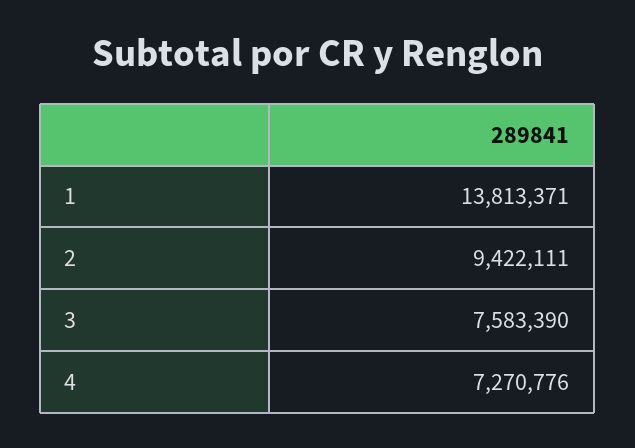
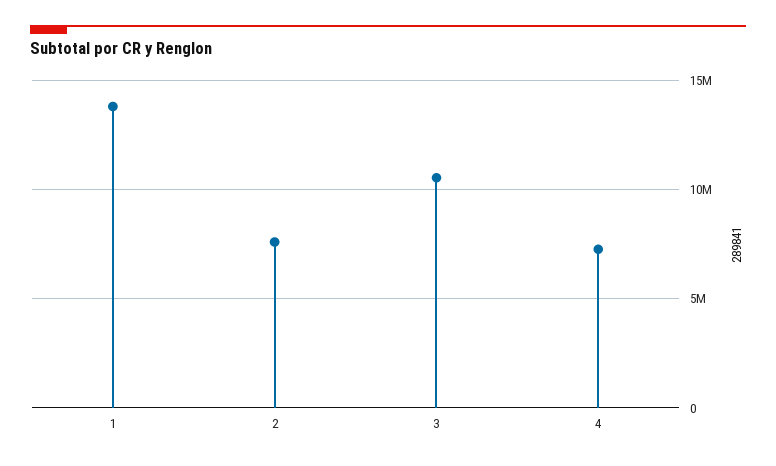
  {
    "1": 13813371,
-   "2": 9422111,
+   "2": 7500000,
-   "3": 7583390,
+   "3": 10500000,
    "4": 7270776
  }

